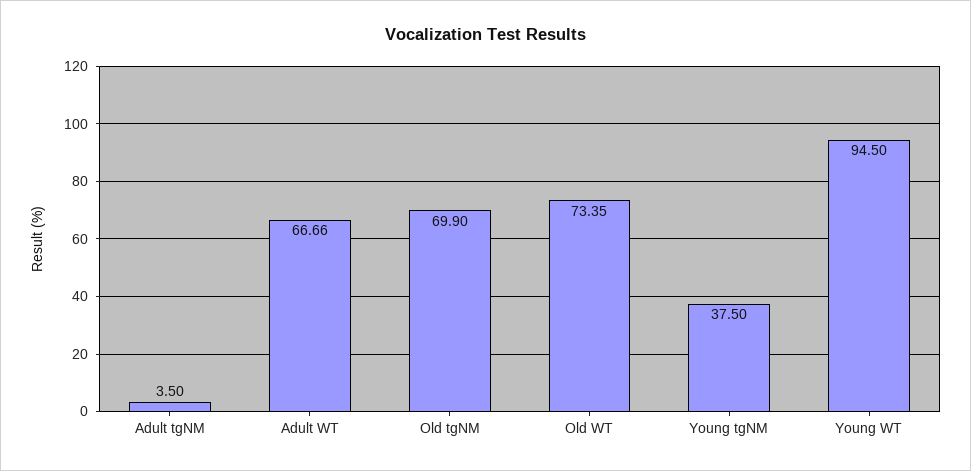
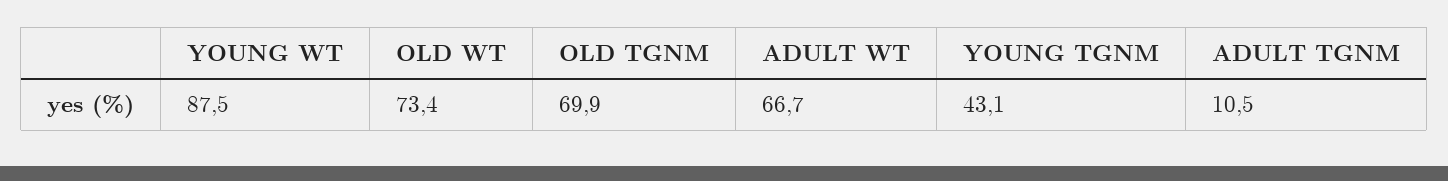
  {
-   "Adult tgNM": 3.5,
+   "Adult tgNM": 10.5,
    "Adult WT": 66.66,
    "Old tgNM": 69.9,
    "Old WT": 73.35,
-   "Young tgNM": 37.5,
+   "Young tgNM": 43.1,
-   "Young WT": 94.5
+   "Young WT": 87.5
  }

